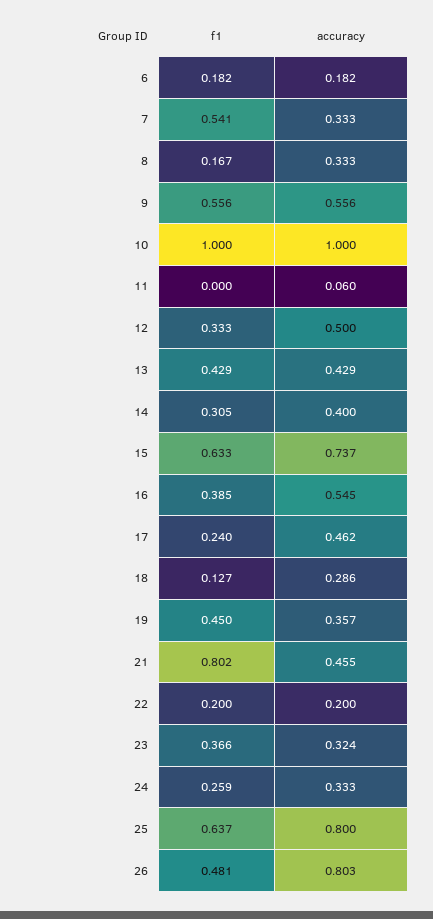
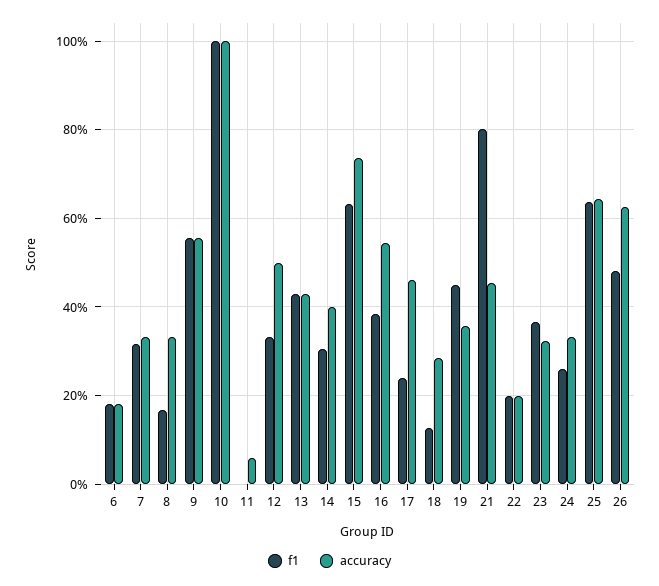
  {
    "f1": {
      "6": 0.182,
-     "7": 0.541,
+     "7": 0.32,
      "8": 0.167,
      "9": 0.556,
      "10": 1,
      "11": 0,
      "12": 0.333,
      "13": 0.429,
      "14": 0.305,
      "15": 0.633,
      "16": 0.385,
      "17": 0.24,
      "18": 0.127,
      "19": 0.45,
      "21": 0.802,
      "22": 0.2,
      "23": 0.366,
      "24": 0.259,
      "25": 0.637,
      "26": 0.481
    },
    "accuracy": {
      "6": 0.182,
      "7": 0.333,
      "8": 0.333,
      "9": 0.556,
      "10": 1,
      "11": 0.06,
      "12": 0.5,
      "13": 0.429,
      "14": 0.4,
      "15": 0.737,
      "16": 0.545,
      "17": 0.462,
      "18": 0.286,
      "19": 0.357,
      "21": 0.455,
      "22": 0.2,
      "23": 0.324,
      "24": 0.333,
-     "25": 0.8,
+     "25": 0.64,
-     "26": 0.803
+     "26": 0.62
    }
  }

